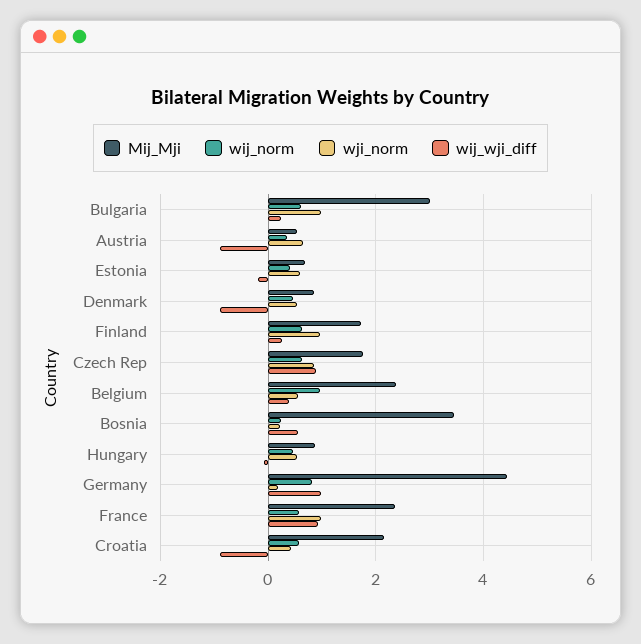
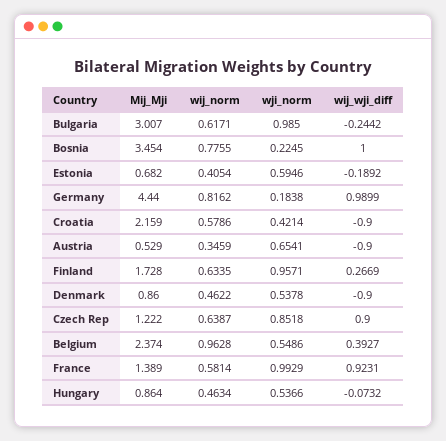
  {
    "Mij_Mji": {
      "Bulgaria": 3.007,
      "Austria": 0.529,
      "Estonia": 0.682,
      "Denmark": 0.86,
      "Finland": 1.728,
-     "Czech Rep": 1.8,
+     "Czech Rep": 1.222,
      "Belgium": 2.374,
      "Bosnia": 3.454,
      "Hungary": 0.864,
      "Germany": 4.44,
-     "France": 2.4,
+     "France": 1.389,
      "Croatia": 2.159
    },
    "wij_norm": {
      "Bulgaria": 0.6171,
      "Austria": 0.3459,
      "Estonia": 0.4054,
      "Denmark": 0.4622,
      "Finland": 0.6335,
      "Czech Rep": 0.6387,
      "Belgium": 0.9628,
-     "Bosnia": 0.2,
+     "Bosnia": 0.7755,
      "Hungary": 0.4634,
      "Germany": 0.8162,
      "France": 0.5814,
      "Croatia": 0.5786
    },
    "wji_norm": {
      "Bulgaria": 0.985,
      "Austria": 0.6541,
      "Estonia": 0.5946,
      "Denmark": 0.5378,
      "Finland": 0.9571,
      "Czech Rep": 0.8518,
      "Belgium": 0.5486,
      "Bosnia": 0.2245,
      "Hungary": 0.5366,
      "Germany": 0.1838,
      "France": 0.9929,
      "Croatia": 0.4214
    },
    "wij_wji_diff": {
-     "Bulgaria": 0.2,
+     "Bulgaria": -0.2442,
      "Austria": -0.9,
      "Estonia": -0.1892,
      "Denmark": -0.9,
      "Finland": 0.2669,
      "Czech Rep": 0.9,
      "Belgium": 0.3927,
-     "Bosnia": 0.6,
+     "Bosnia": 1,
      "Hungary": -0.0732,
      "Germany": 0.9899,
      "France": 0.9231,
      "Croatia": -0.9
    }
  }

